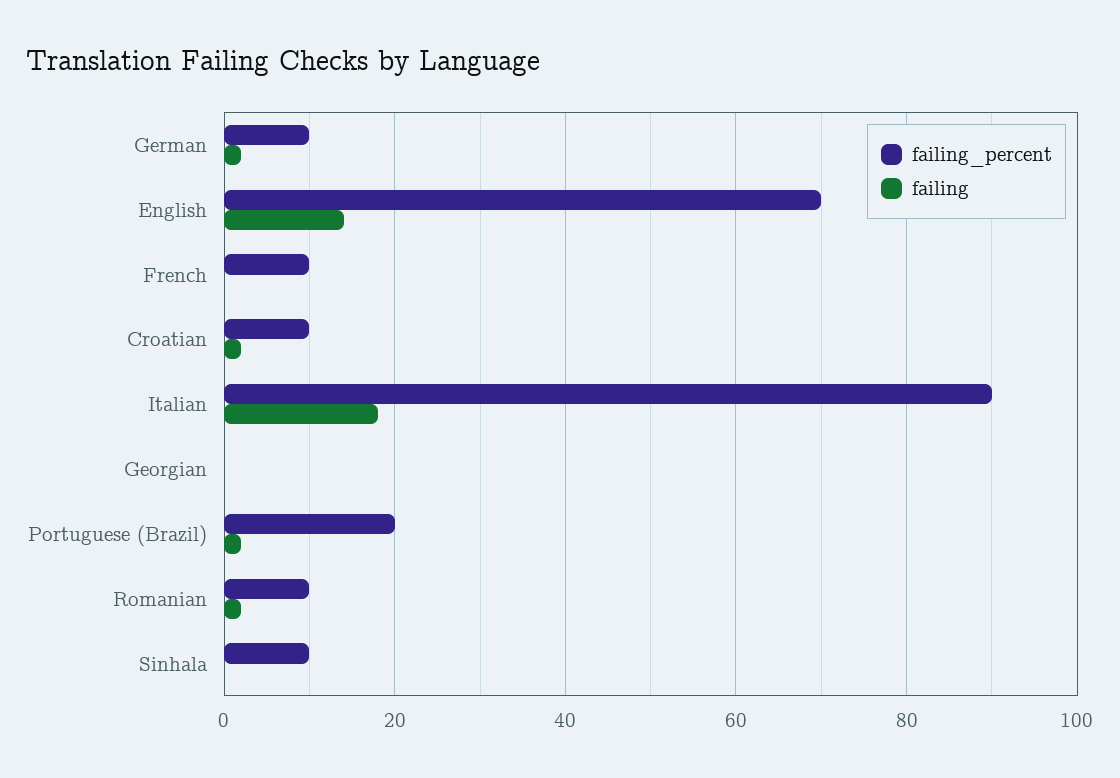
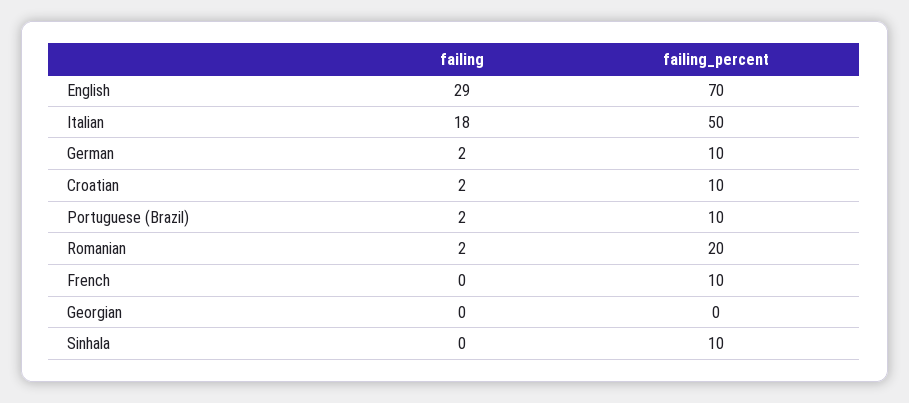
  {
    "failing_percent": {
      "German": 10,
      "English": 70,
      "French": 10,
      "Croatian": 10,
-     "Italian": 90,
+     "Italian": 50,
      "Georgian": 0,
-     "Portuguese (Brazil)": 20,
+     "Portuguese (Brazil)": 10,
-     "Romanian": 10,
+     "Romanian": 20,
      "Sinhala": 10
    },
    "failing": {
      "German": 2,
-     "English": 15,
+     "English": 29,
      "French": 0,
      "Croatian": 2,
      "Italian": 18,
      "Georgian": 0,
      "Portuguese (Brazil)": 2,
      "Romanian": 2,
      "Sinhala": 0
    }
  }

